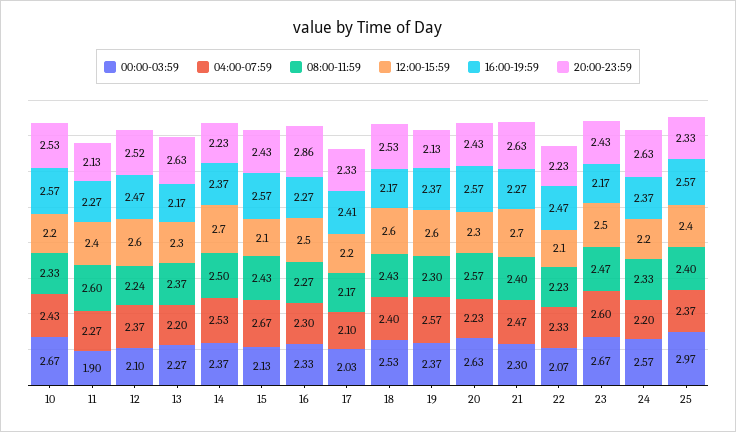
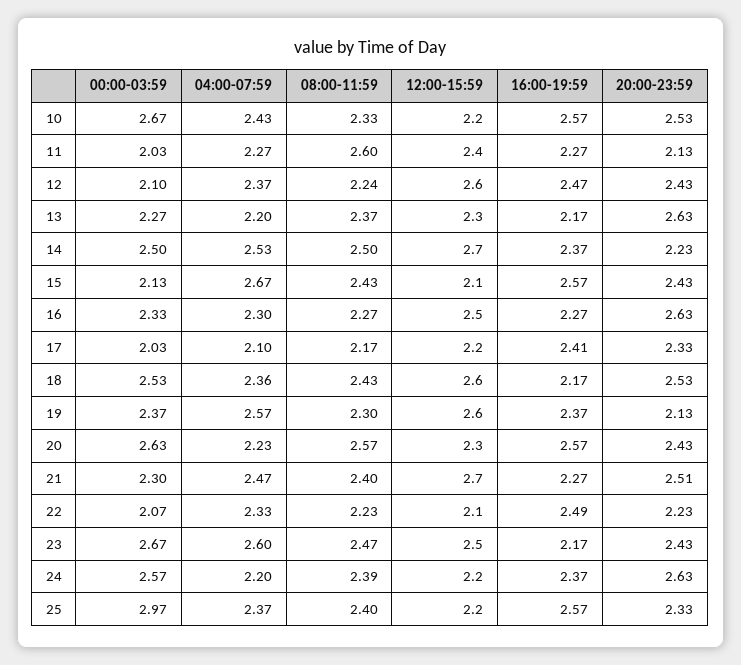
  {
    "00:00-03:59": {
      "10": 2.67,
-     "11": 1.9,
+     "11": 2.03,
      "12": 2.1,
      "13": 2.27,
-     "14": 2.37,
+     "14": 2.5,
      "15": 2.13,
      "16": 2.33,
      "17": 2.03,
      "18": 2.53,
      "19": 2.37,
      "20": 2.63,
      "21": 2.3,
      "22": 2.07,
      "23": 2.67,
      "24": 2.57,
      "25": 2.97
    },
    "04:00-07:59": {
      "10": 2.43,
      "11": 2.27,
      "12": 2.37,
      "13": 2.2,
      "14": 2.53,
      "15": 2.67,
      "16": 2.3,
      "17": 2.1,
-     "18": 2.4,
+     "18": 2.36,
      "19": 2.57,
      "20": 2.23,
      "21": 2.47,
      "22": 2.33,
      "23": 2.6,
      "24": 2.2,
      "25": 2.37
    },
    "08:00-11:59": {
      "10": 2.33,
      "11": 2.6,
      "12": 2.24,
      "13": 2.37,
      "14": 2.5,
      "15": 2.43,
      "16": 2.27,
      "17": 2.17,
      "18": 2.43,
      "19": 2.3,
      "20": 2.57,
      "21": 2.4,
      "22": 2.23,
      "23": 2.47,
-     "24": 2.33,
+     "24": 2.39,
      "25": 2.4
    },
    "12:00-15:59": {
      "10": 2.2,
      "11": 2.4,
      "12": 2.6,
      "13": 2.3,
      "14": 2.7,
      "15": 2.1,
      "16": 2.5,
      "17": 2.2,
      "18": 2.6,
      "19": 2.6,
      "20": 2.3,
      "21": 2.7,
      "22": 2.1,
      "23": 2.5,
      "24": 2.2,
-     "25": 2.4
+     "25": 2.2
    },
    "16:00-19:59": {
      "10": 2.57,
      "11": 2.27,
      "12": 2.47,
      "13": 2.17,
      "14": 2.37,
      "15": 2.57,
      "16": 2.27,
      "17": 2.41,
      "18": 2.17,
      "19": 2.37,
      "20": 2.57,
      "21": 2.27,
-     "22": 2.47,
+     "22": 2.49,
      "23": 2.17,
      "24": 2.37,
      "25": 2.57
    },
    "20:00-23:59": {
      "10": 2.53,
      "11": 2.13,
-     "12": 2.52,
+     "12": 2.43,
      "13": 2.63,
      "14": 2.23,
      "15": 2.43,
-     "16": 2.86,
+     "16": 2.63,
      "17": 2.33,
      "18": 2.53,
      "19": 2.13,
      "20": 2.43,
-     "21": 2.63,
+     "21": 2.51,
      "22": 2.23,
      "23": 2.43,
      "24": 2.63,
      "25": 2.33
    }
  }

